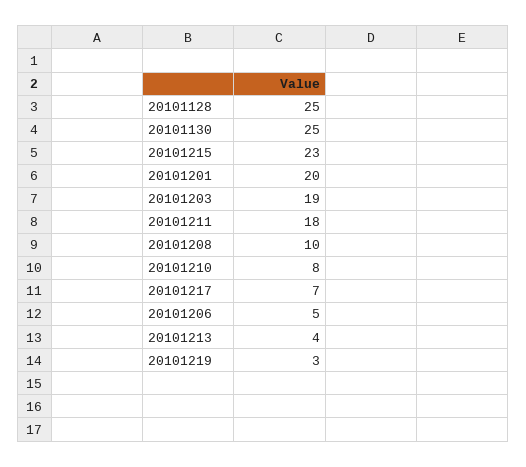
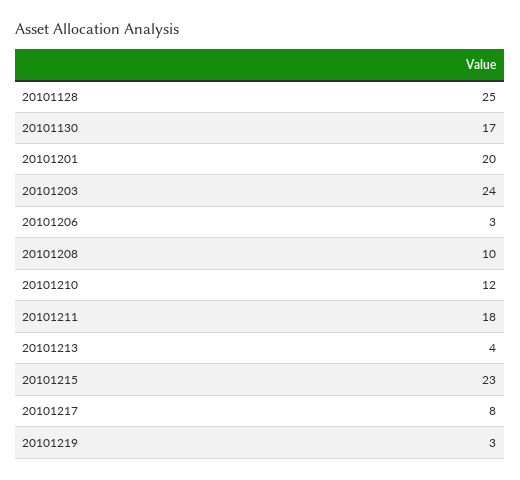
  {
    "20101128": 25,
-   "20101130": 25,
+   "20101130": 17,
    "20101215": 23,
    "20101201": 20,
-   "20101203": 19,
+   "20101203": 24,
    "20101211": 18,
    "20101208": 10,
-   "20101210": 8,
+   "20101210": 12,
-   "20101217": 7,
+   "20101217": 8,
-   "20101206": 5,
+   "20101206": 3,
    "20101213": 4,
    "20101219": 3
  }

